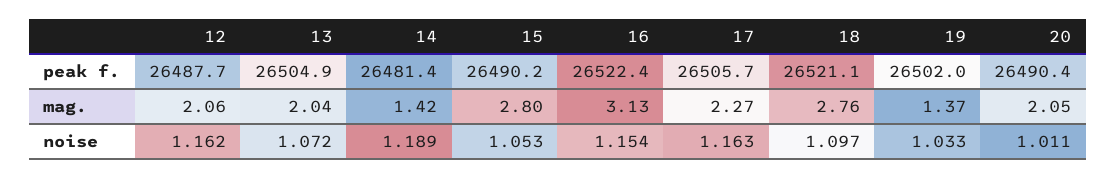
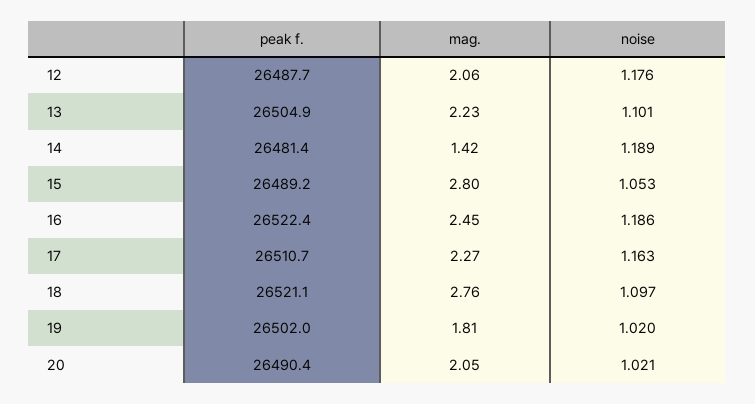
  {
    "12": {
      "peak f.": 26487.7,
      "mag.": 2.06,
-     "noise": 1.162
+     "noise": 1.176
    },
    "13": {
      "peak f.": 26504.9,
-     "mag.": 2.04,
+     "mag.": 2.23,
-     "noise": 1.072
+     "noise": 1.101
    },
    "14": {
      "peak f.": 26481.4,
      "mag.": 1.42,
      "noise": 1.189
    },
    "15": {
-     "peak f.": 26490.2,
+     "peak f.": 26489.2,
      "mag.": 2.8,
      "noise": 1.053
    },
    "16": {
      "peak f.": 26522.4,
-     "mag.": 3.13,
+     "mag.": 2.45,
-     "noise": 1.154
+     "noise": 1.186
    },
    "17": {
-     "peak f.": 26505.7,
+     "peak f.": 26510.7,
      "mag.": 2.27,
      "noise": 1.163
    },
    "18": {
      "peak f.": 26521.1,
      "mag.": 2.76,
      "noise": 1.097
    },
    "19": {
      "peak f.": 26502,
-     "mag.": 1.37,
+     "mag.": 1.81,
-     "noise": 1.033
+     "noise": 1.02
    },
    "20": {
      "peak f.": 26490.4,
      "mag.": 2.05,
-     "noise": 1.011
+     "noise": 1.021
    }
  }

